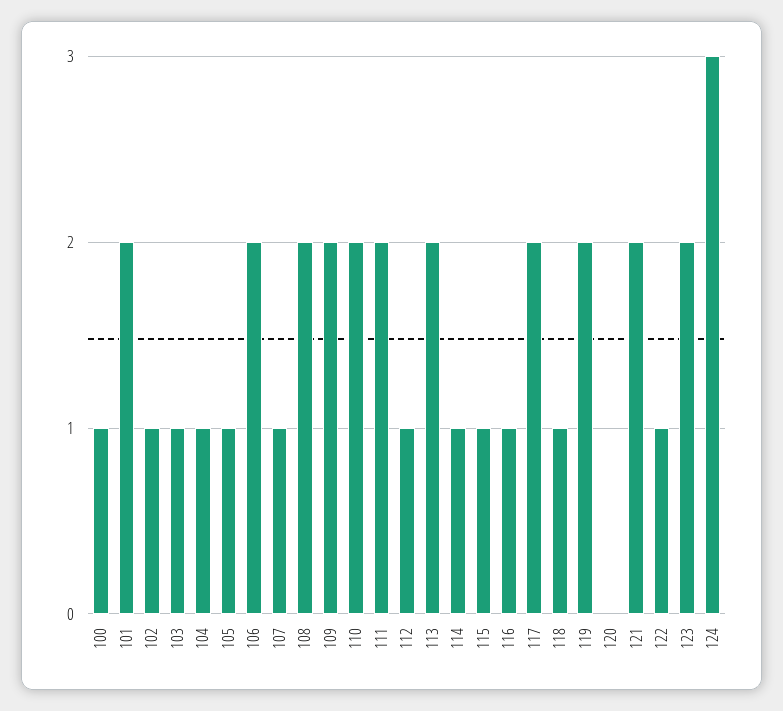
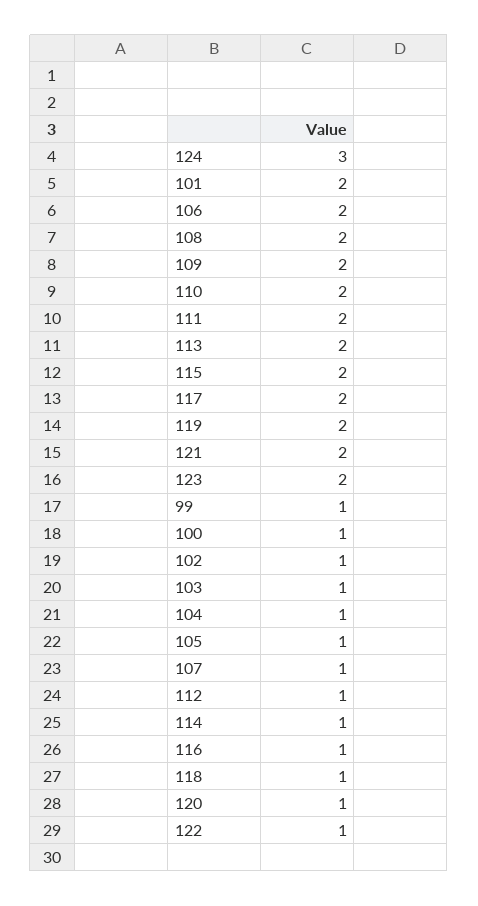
  {
    "100": 1,
    "101": 2,
    "102": 1,
    "103": 1,
    "104": 1,
    "105": 1,
    "106": 2,
    "107": 1,
    "108": 2,
    "109": 2,
    "110": 2,
    "111": 2,
    "112": 1,
    "113": 2,
    "114": 1,
-   "115": 1,
+   "115": 2,
    "116": 1,
    "117": 2,
    "118": 1,
    "119": 2,
-   "120": 0,
+   "120": 1,
    "121": 2,
    "122": 1,
    "123": 2,
-   "124": 3
+   "124": 3,
+   "99": 1
  }

